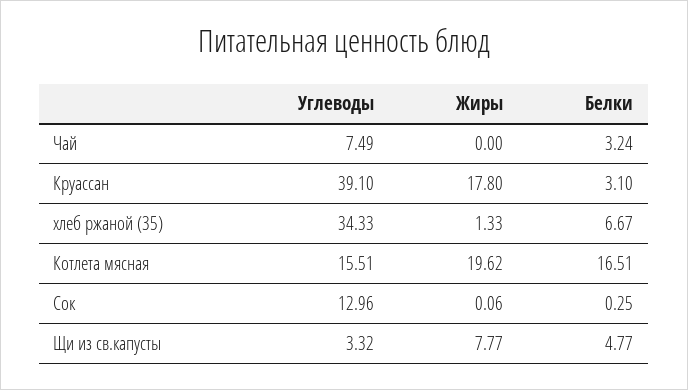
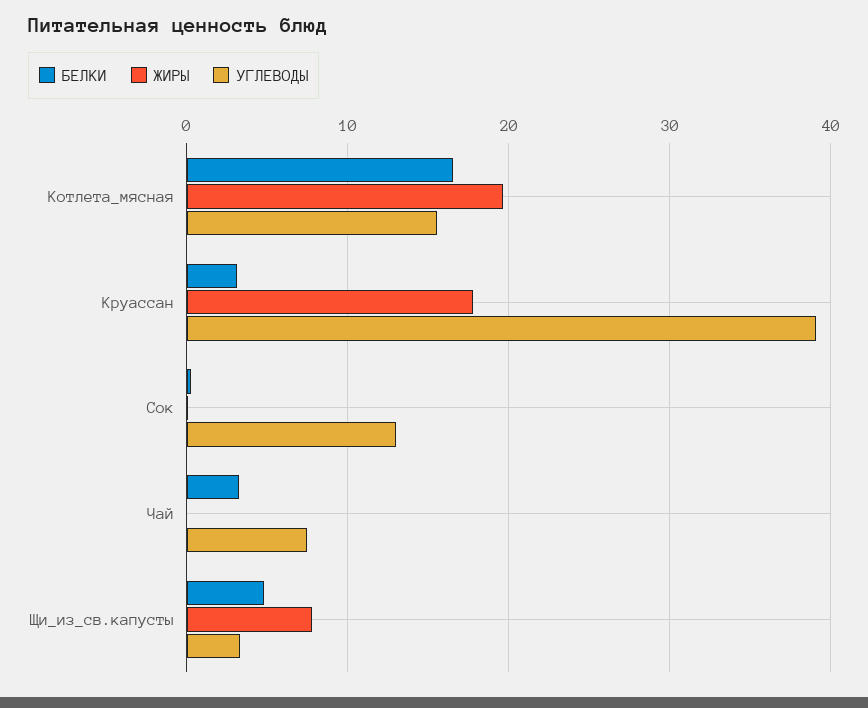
  {
    "Углеводы": {
      "Чай": 7.49,
      "Круассан": 39.1,
-     "хлеб ржаной (35)": 34.33,
      "Котлета мясная": 15.51,
      "Сок": 12.96,
      "Щи из св.капусты": 3.32
    },
    "Жиры": {
      "Чай": 0,
      "Круассан": 17.8,
-     "хлеб ржаной (35)": 1.33,
      "Котлета мясная": 19.62,
      "Сок": 0.06,
      "Щи из св.капусты": 7.77
    },
    "Белки": {
      "Чай": 3.24,
      "Круассан": 3.1,
-     "хлеб ржаной (35)": 6.67,
      "Котлета мясная": 16.51,
      "Сок": 0.25,
      "Щи из св.капусты": 4.77
    }
  }

